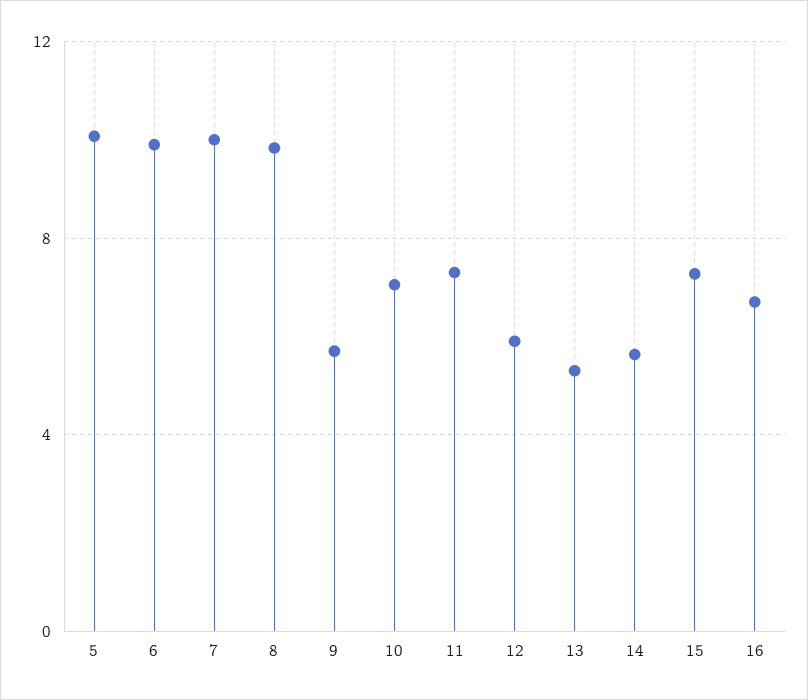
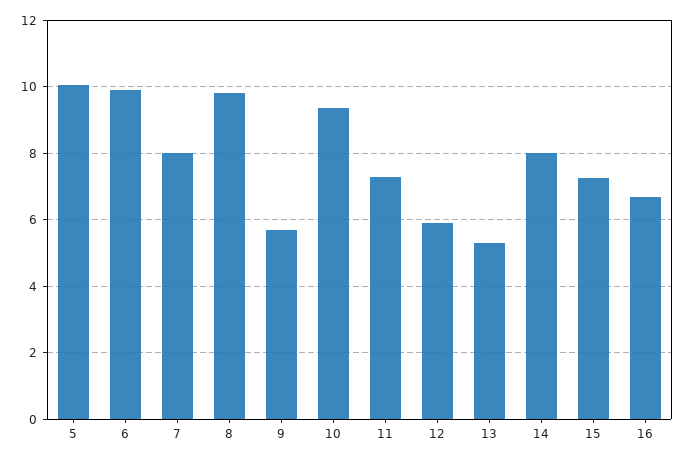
  {
    "5": 10,
    "6": 10,
-   "7": 10,
+   "7": 8,
    "8": 9.8,
    "9": 5.8,
-   "10": 7,
+   "10": 9.4,
    "11": 7.4,
    "12": 6,
    "13": 5.4,
-   "14": 5.5,
+   "14": 8,
    "15": 7.2,
    "16": 6.8
  }

